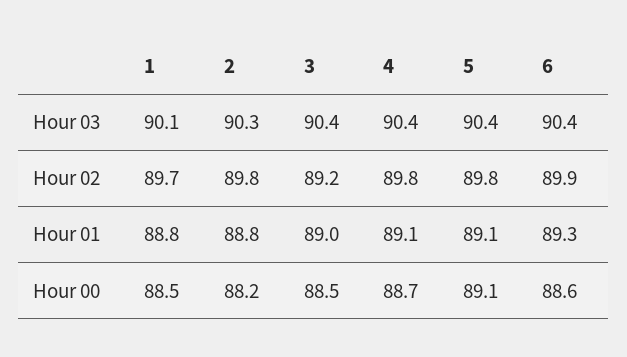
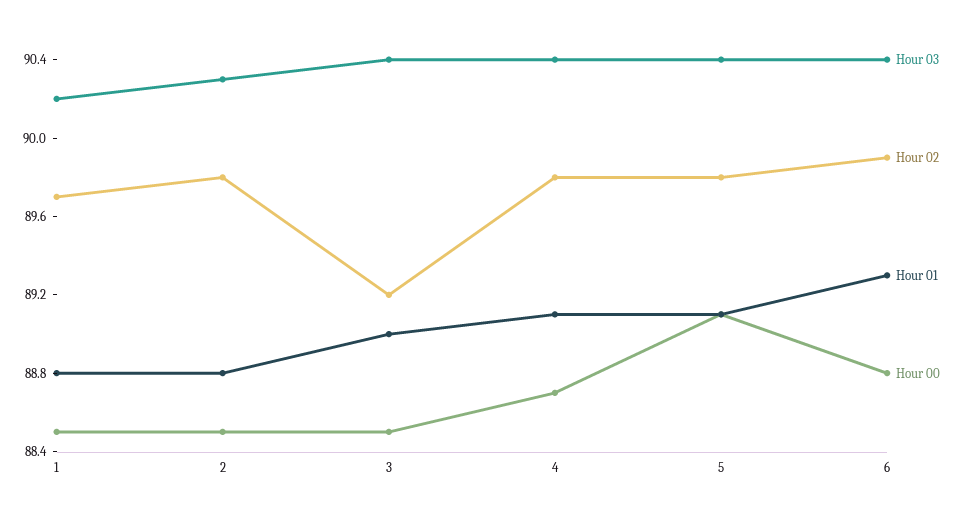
  {
    "Hour 03": {
-     "1": 90.1,
+     "1": 90.2,
      "2": 90.3,
      "3": 90.4,
      "4": 90.4,
      "5": 90.4,
      "6": 90.4
    },
    "Hour 02": {
      "1": 89.7,
      "2": 89.8,
      "3": 89.2,
      "4": 89.8,
      "5": 89.8,
      "6": 89.9
    },
    "Hour 01": {
      "1": 88.8,
      "2": 88.8,
      "3": 89,
      "4": 89.1,
      "5": 89.1,
      "6": 89.3
    },
    "Hour 00": {
      "1": 88.5,
-     "2": 88.2,
+     "2": 88.5,
      "3": 88.5,
      "4": 88.7,
      "5": 89.1,
-     "6": 88.6
+     "6": 88.8
    }
  }

